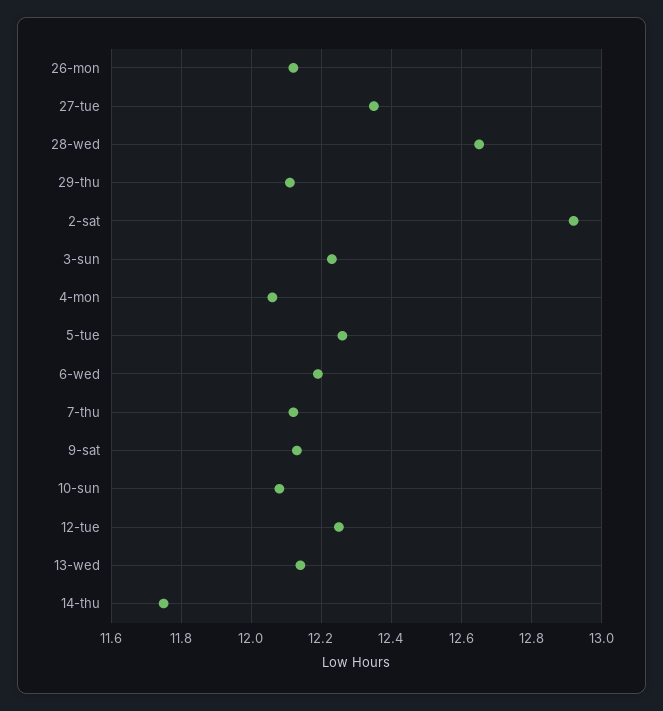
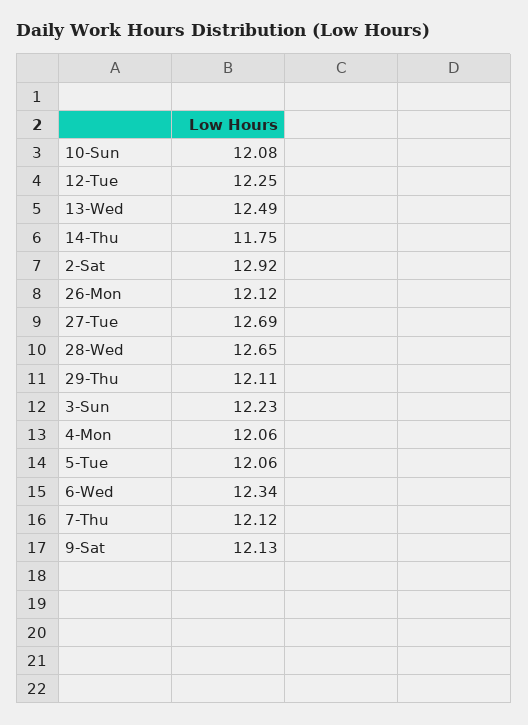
  {
    "26-mon": 12.12,
-   "27-tue": 12.35,
+   "27-tue": 12.69,
    "28-wed": 12.65,
    "29-thu": 12.11,
    "2-sat": 12.92,
    "3-sun": 12.23,
    "4-mon": 12.06,
-   "5-tue": 12.25,
+   "5-tue": 12.06,
-   "6-wed": 12.2,
+   "6-wed": 12.34,
    "7-thu": 12.12,
    "9-sat": 12.13,
    "10-sun": 12.08,
    "12-tue": 12.25,
-   "13-wed": 12.15,
+   "13-wed": 12.49,
    "14-thu": 11.75
  }

